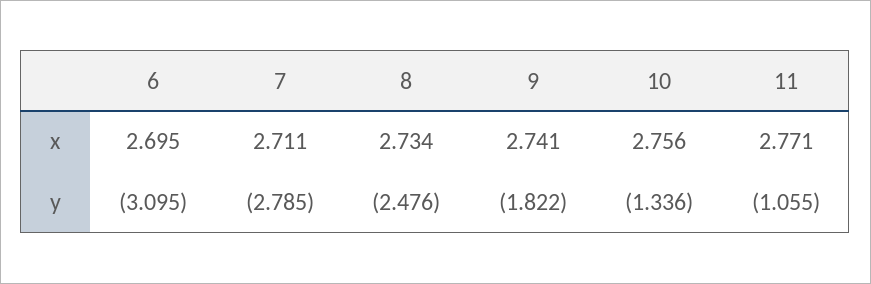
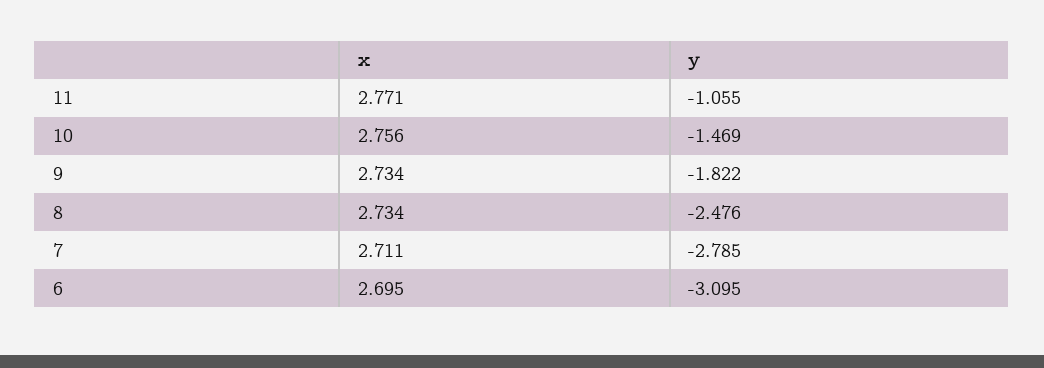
  {
    "6": {
      "x": 2.695,
      "y": -3.095
    },
    "7": {
      "x": 2.711,
      "y": -2.785
    },
    "8": {
      "x": 2.734,
      "y": -2.476
    },
    "9": {
-     "x": 2.741,
+     "x": 2.734,
      "y": -1.822
    },
    "10": {
      "x": 2.756,
-     "y": -1.336
+     "y": -1.469
    },
    "11": {
      "x": 2.771,
      "y": -1.055
    }
  }

